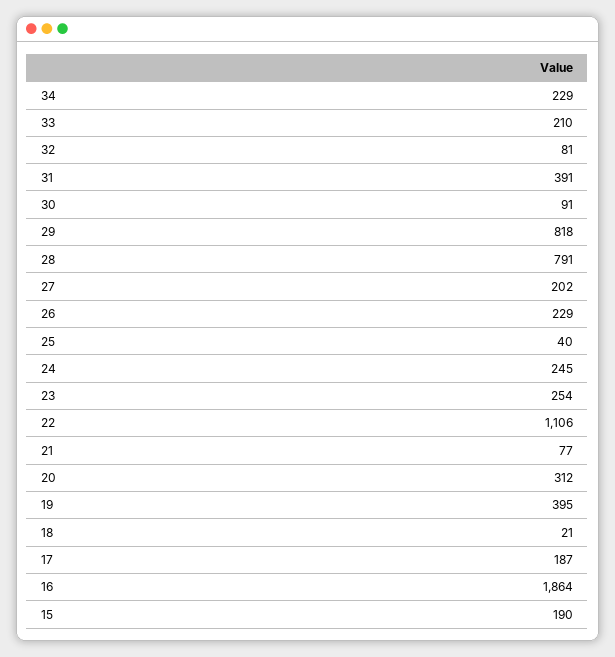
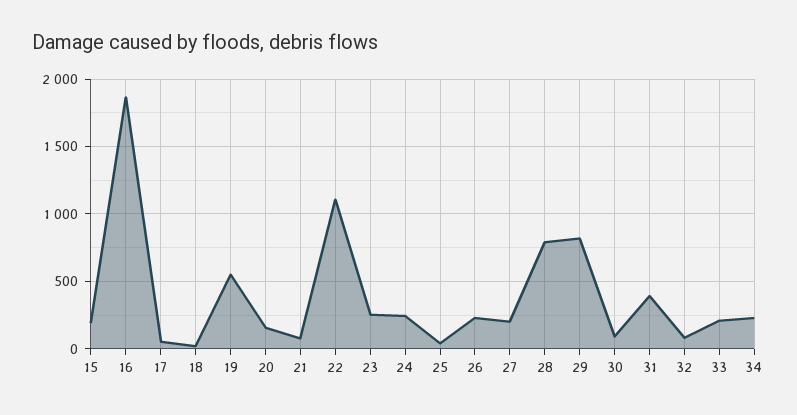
  {
    "34": 229,
    "33": 210,
    "32": 81,
    "31": 391,
    "30": 91,
    "29": 818,
    "28": 791,
    "27": 202,
    "26": 229,
    "25": 40,
    "24": 245,
    "23": 254,
    "22": 1106,
    "21": 77,
-   "20": 312,
+   "20": 150,
-   "19": 395,
+   "19": 550,
    "18": 21,
-   "17": 187,
+   "17": 50,
    "16": 1864,
    "15": 190
  }

